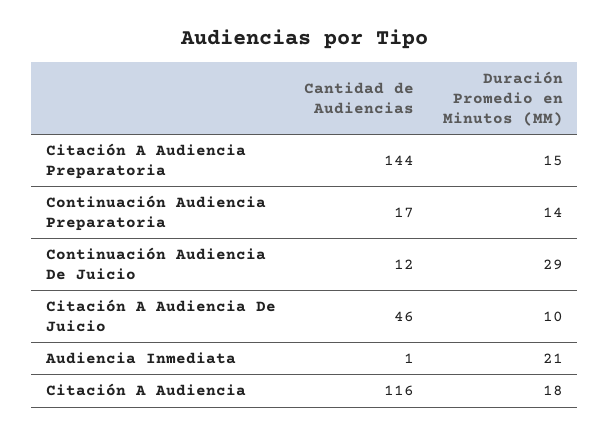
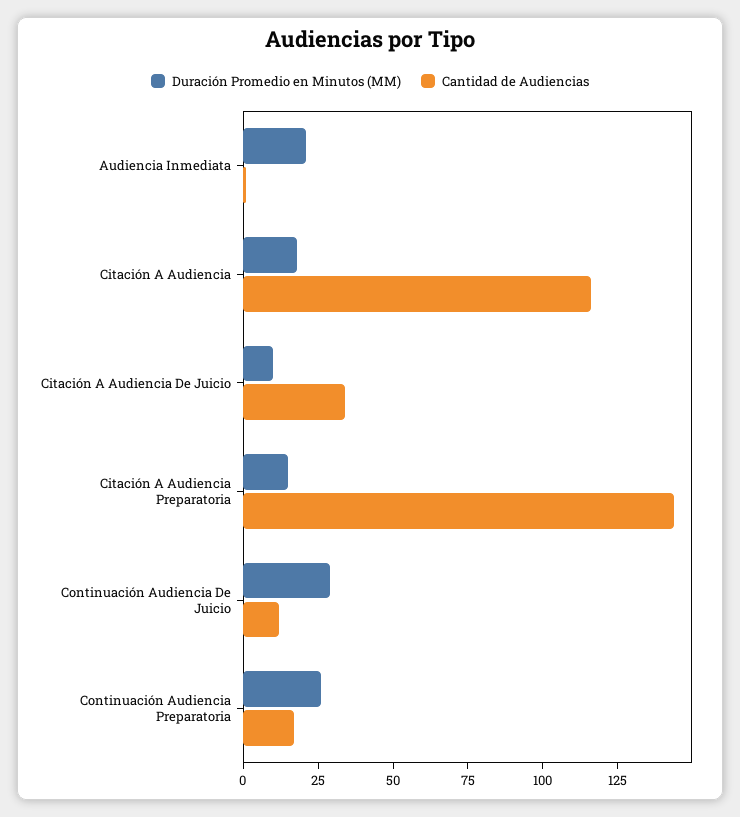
  {
    "Cantidad de Audiencias": {
      "Citación A Audiencia Preparatoria": 144,
      "Continuación Audiencia Preparatoria": 17,
      "Continuación Audiencia De Juicio": 12,
-     "Citación A Audiencia De Juicio": 46,
+     "Citación A Audiencia De Juicio": 35,
      "Audiencia Inmediata": 1,
      "Citación A Audiencia": 116
    },
    "Duración Promedio en Minutos (MM)": {
      "Citación A Audiencia Preparatoria": 15,
-     "Continuación Audiencia Preparatoria": 14,
+     "Continuación Audiencia Preparatoria": 25,
      "Continuación Audiencia De Juicio": 29,
      "Citación A Audiencia De Juicio": 10,
      "Audiencia Inmediata": 21,
      "Citación A Audiencia": 18
    }
  }

